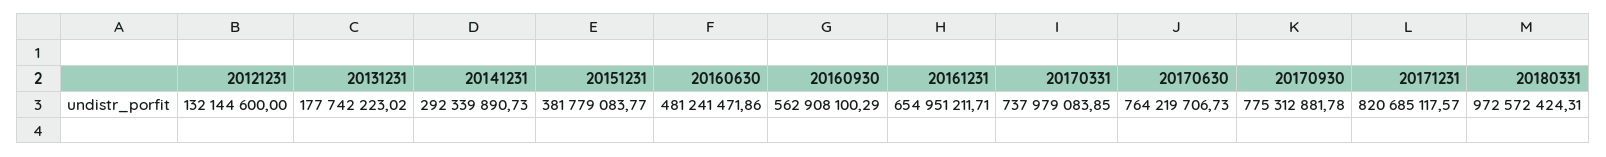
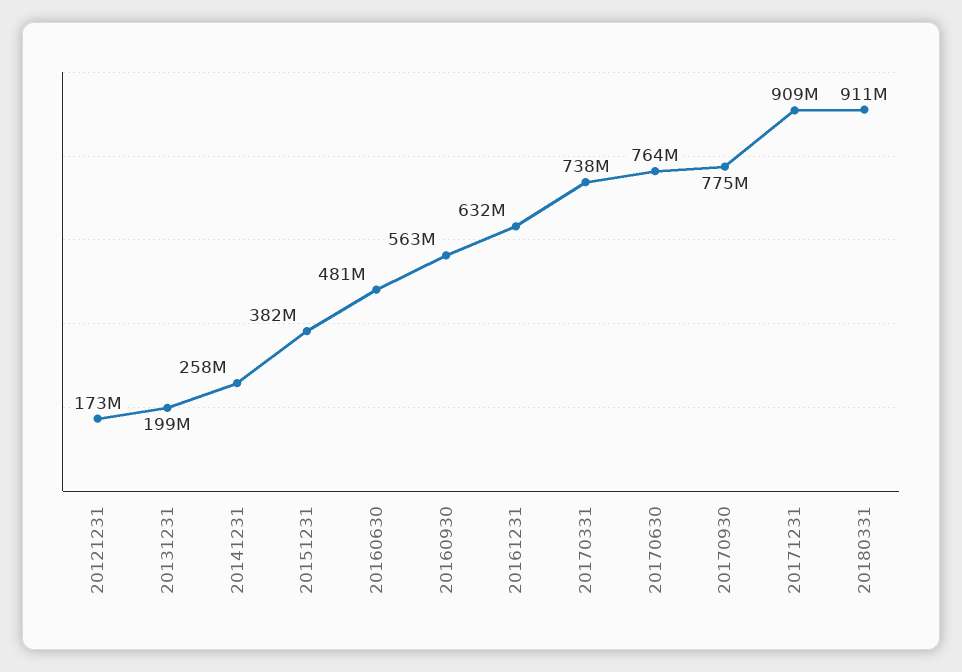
  {
-   "20121231": 132144600,
+   "20121231": 173000000,
-   "20131231": 177742223.02,
+   "20131231": 199000000,
-   "20141231": 292339890.73,
+   "20141231": 258000000,
    "20151231": 381779083.77,
    "20160630": 481241471.86,
    "20160930": 562908100.29,
-   "20161231": 654951211.71,
+   "20161231": 632000000,
    "20170331": 737979083.85,
    "20170630": 764219706.73,
    "20170930": 775312881.78,
-   "20171231": 820685117.57,
+   "20171231": 909000000,
-   "20180331": 972572424.31
+   "20180331": 911000000
  }

